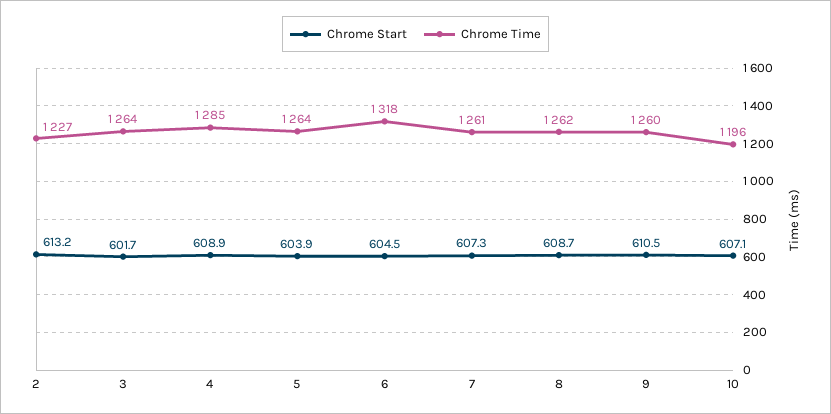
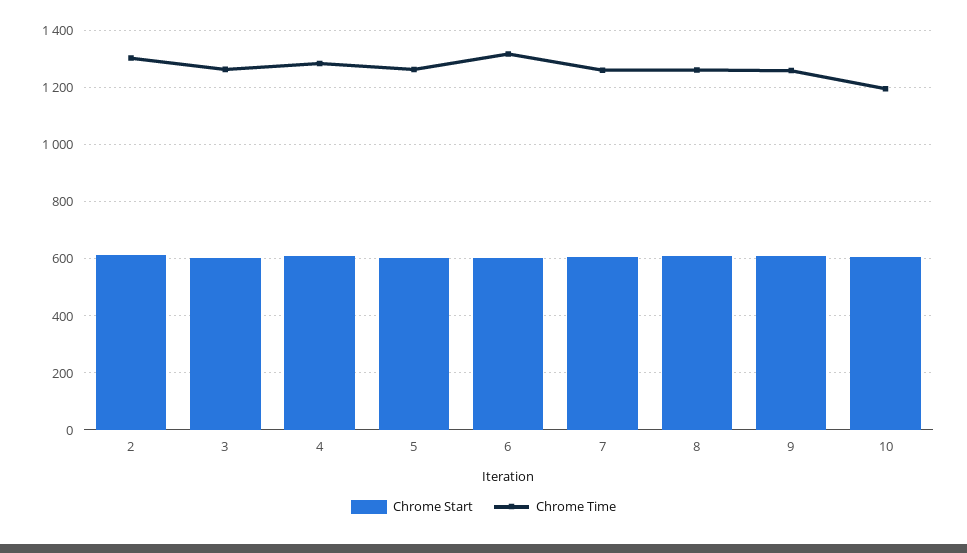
  {
    "Chrome Start": {
      "2": 613.2,
      "3": 601.7,
      "4": 608.9,
      "5": 603.9,
      "6": 604.5,
      "7": 607.3,
      "8": 608.7,
      "9": 610.5,
      "10": 607.1
    },
    "Chrome Time": {
-     "2": 1227,
+     "2": 1300,
      "3": 1264,
      "4": 1285,
      "5": 1264,
      "6": 1318,
      "7": 1261,
      "8": 1262,
      "9": 1260,
      "10": 1196
    }
  }

